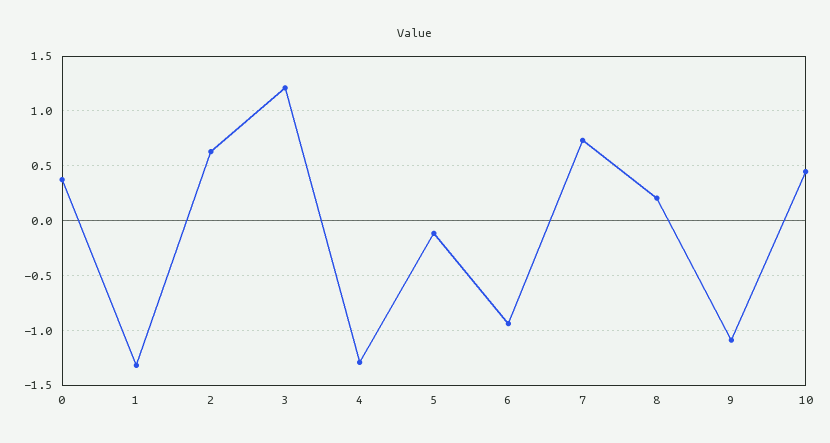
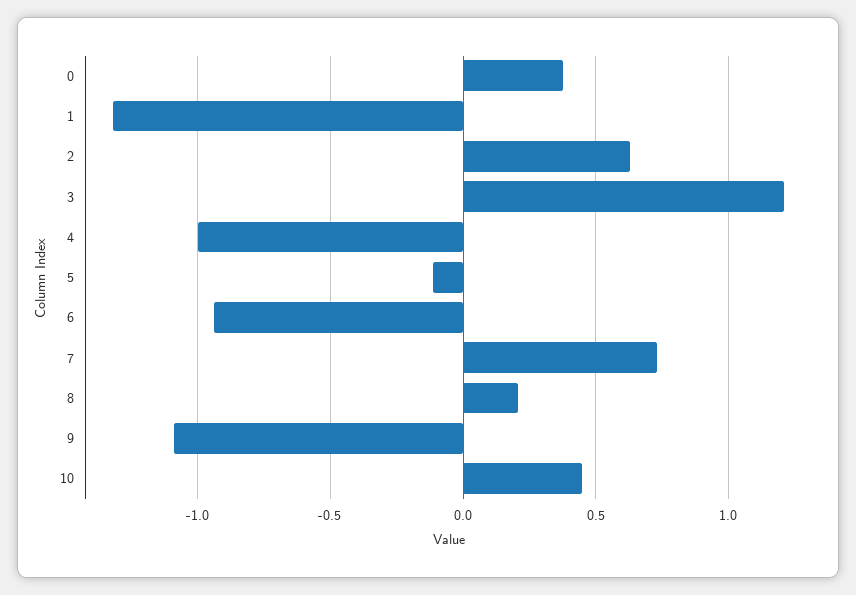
  {
    "0": 0.4,
    "1": -1.3,
    "2": 0.65,
    "3": 1.2,
-   "4": -1.3,
+   "4": -1,
    "5": -0.1,
    "6": -0.95,
    "7": 0.75,
    "8": 0.2,
    "9": -1.1,
    "10": 0.45
  }

